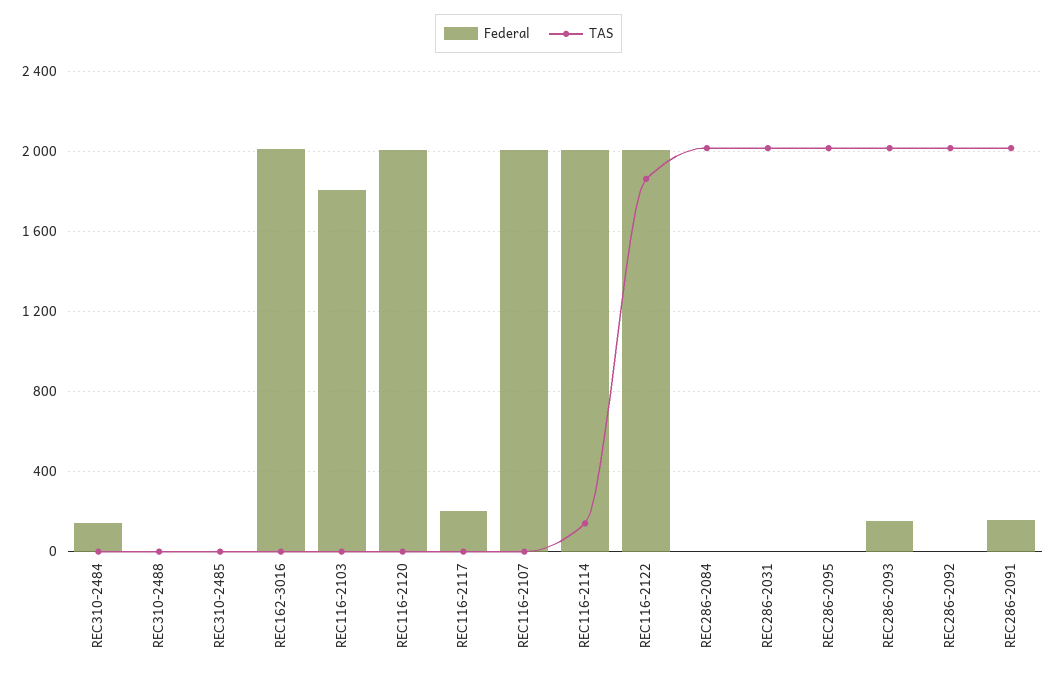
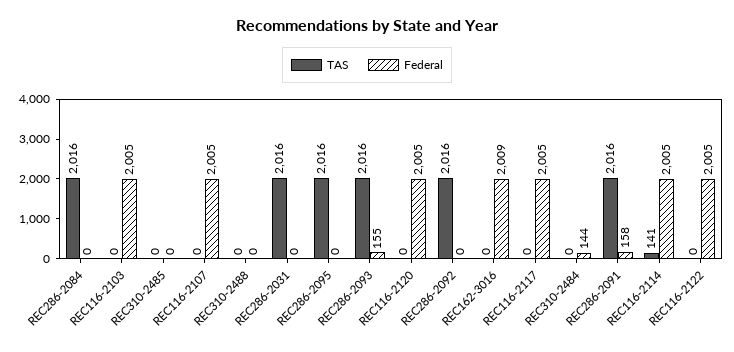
  {
    "Federal": {
      "REC310-2484": 144,
      "REC310-2488": 0,
      "REC310-2485": 0,
      "REC162-3016": 2009,
-     "REC116-2103": 1800,
+     "REC116-2103": 2005,
      "REC116-2120": 2005,
-     "REC116-2117": 200,
+     "REC116-2117": 2005,
      "REC116-2107": 2005,
      "REC116-2114": 2005,
      "REC116-2122": 2005,
      "REC286-2084": 0,
      "REC286-2031": 0,
      "REC286-2095": 0,
      "REC286-2093": 155,
      "REC286-2092": 0,
      "REC286-2091": 158
    },
    "TAS": {
      "REC310-2484": 0,
      "REC310-2488": 0,
      "REC310-2485": 0,
      "REC162-3016": 0,
      "REC116-2103": 0,
      "REC116-2120": 0,
      "REC116-2117": 0,
      "REC116-2107": 0,
      "REC116-2114": 141,
-     "REC116-2122": 1850,
+     "REC116-2122": 0,
      "REC286-2084": 2016,
      "REC286-2031": 2016,
      "REC286-2095": 2016,
      "REC286-2093": 2016,
      "REC286-2092": 2016,
      "REC286-2091": 2016
    }
  }

